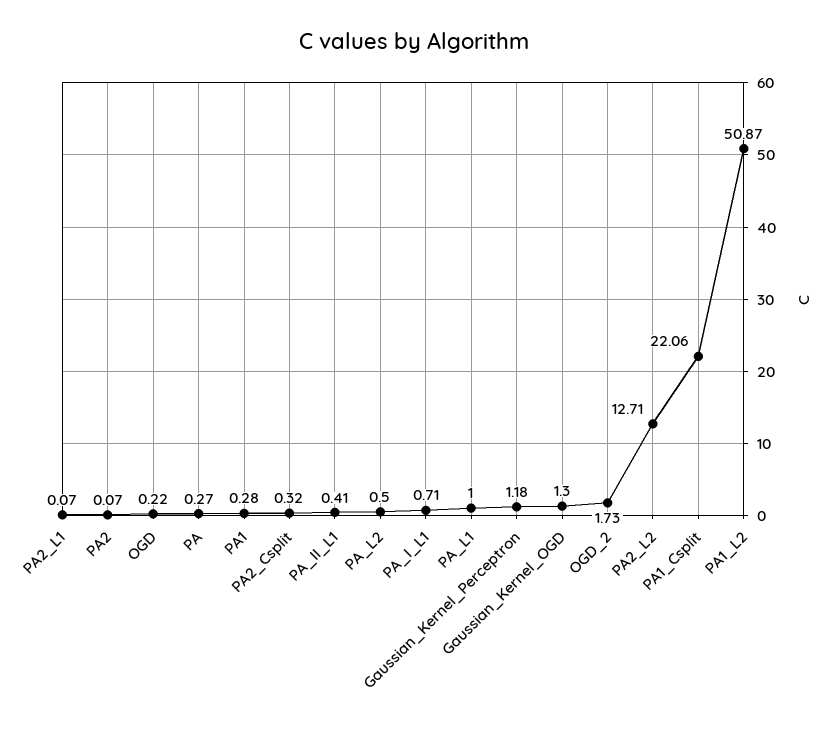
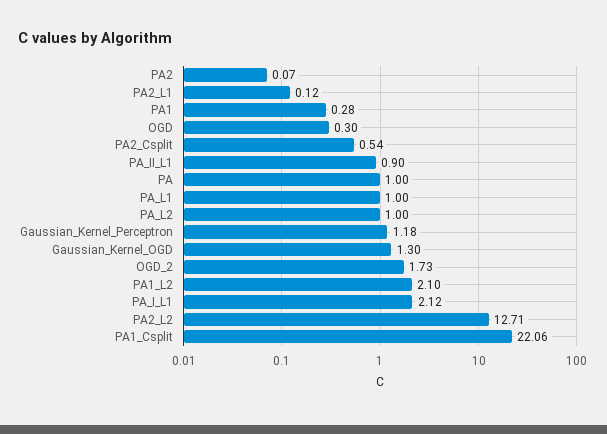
  {
-   "PA2_L1": 0.07,
+   "PA2_L1": 0.12,
    "PA2": 0.07,
-   "OGD": 0.22,
+   "OGD": 0.3,
-   "PA": 0.27,
+   "PA": 1,
    "PA1": 0.28,
-   "PA2_Csplit": 0.32,
+   "PA2_Csplit": 0.54,
-   "PA_II_L1": 0.41,
+   "PA_II_L1": 0.9,
-   "PA_L2": 0.5,
+   "PA_L2": 1,
-   "PA_I_L1": 0.71,
+   "PA_I_L1": 2.12,
    "PA_L1": 1,
    "Gaussian_Kernel_Perceptron": 1.18,
    "Gaussian_Kernel_OGD": 1.3,
    "OGD_2": 1.73,
    "PA2_L2": 12.71,
    "PA1_Csplit": 22.06,
-   "PA1_L2": 50.87
+   "PA1_L2": 2.1
  }

